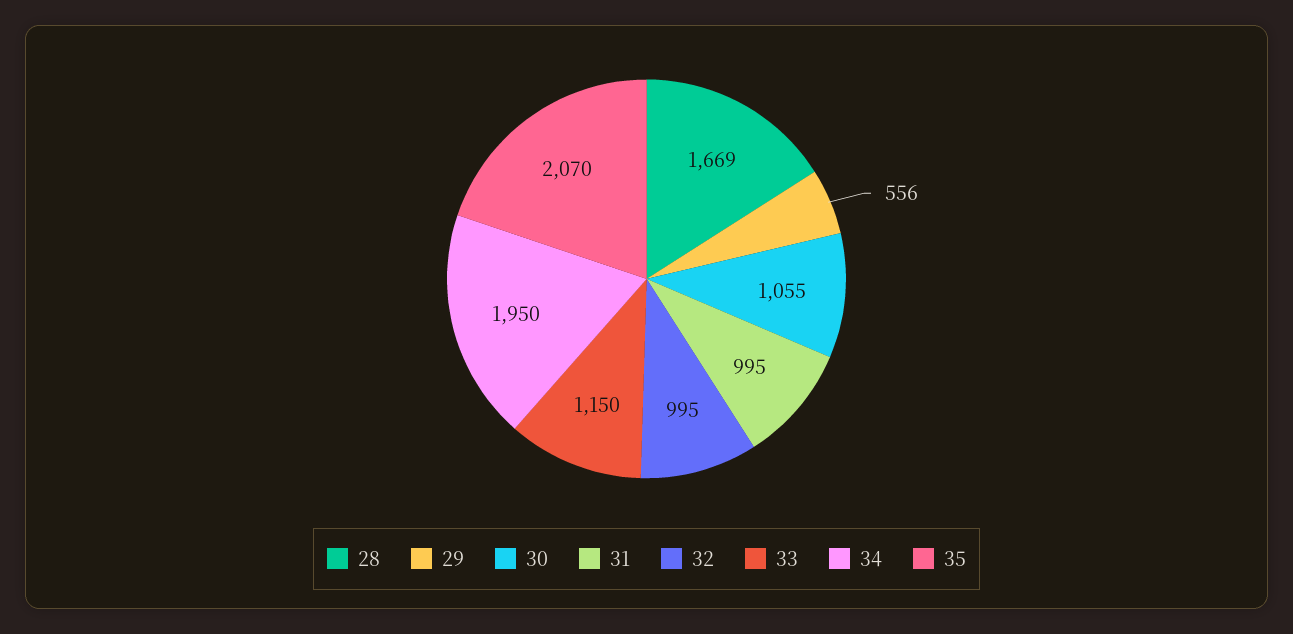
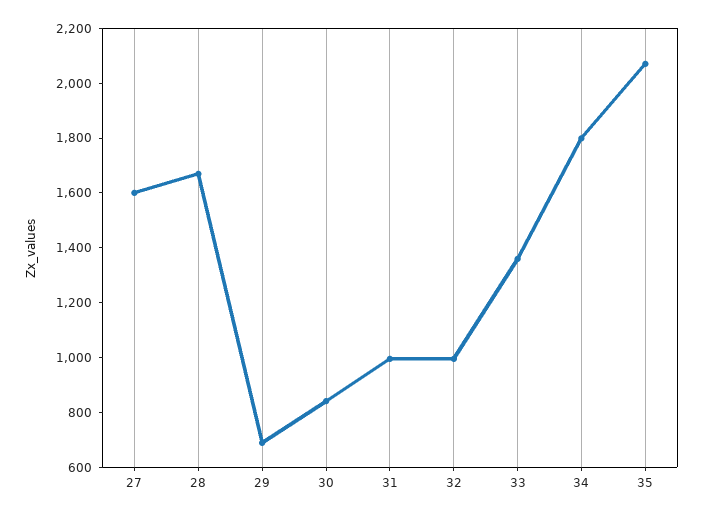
  {
    "28": 1669,
-   "29": 556,
+   "29": 700,
-   "30": 1055,
+   "30": 850,
    "31": 995,
    "32": 995,
-   "33": 1150,
+   "33": 1350,
-   "34": 1950,
+   "34": 1800,
-   "35": 2070
+   "35": 2070,
+   "27": 1600
  }

